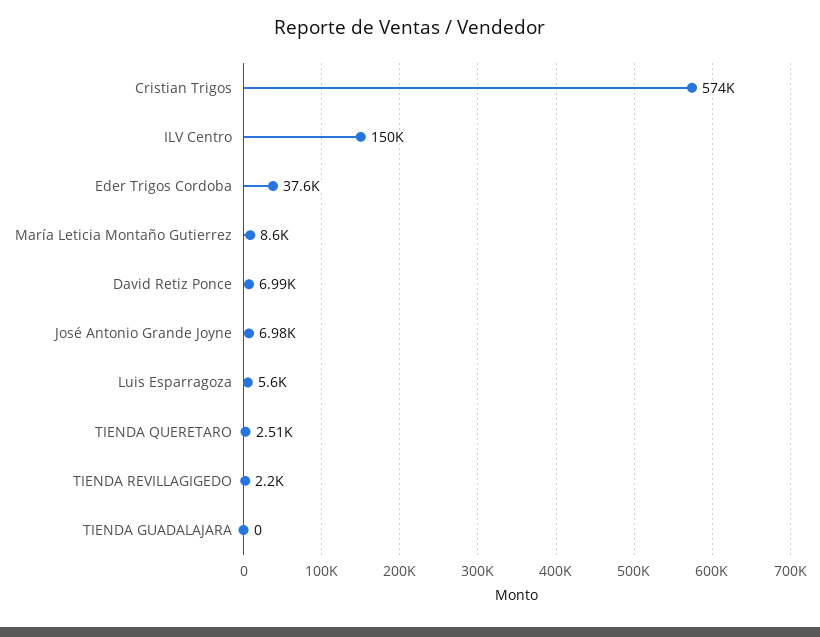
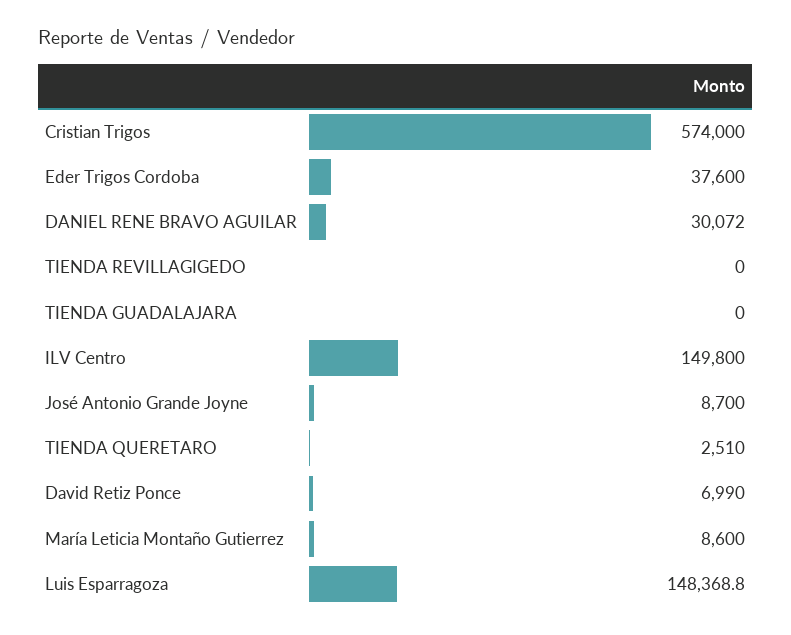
  {
    "Cristian Trigos": 574000,
    "ILV Centro": 149800,
    "Eder Trigos Cordoba": 37600,
    "María Leticia Montaño Gutierrez": 8600,
    "David Retiz Ponce": 6990,
-   "José Antonio Grande Joyne": 6980,
+   "José Antonio Grande Joyne": 8700,
-   "Luis Esparragoza": 5600,
+   "Luis Esparragoza": 148368.8,
    "TIENDA QUERETARO": 2510,
-   "TIENDA REVILLAGIGEDO": 2200,
+   "TIENDA REVILLAGIGEDO": 0,
-   "TIENDA GUADALAJARA": 0
+   "TIENDA GUADALAJARA": 0,
+   "DANIEL RENE BRAVO AGUILAR": 30072
  }

